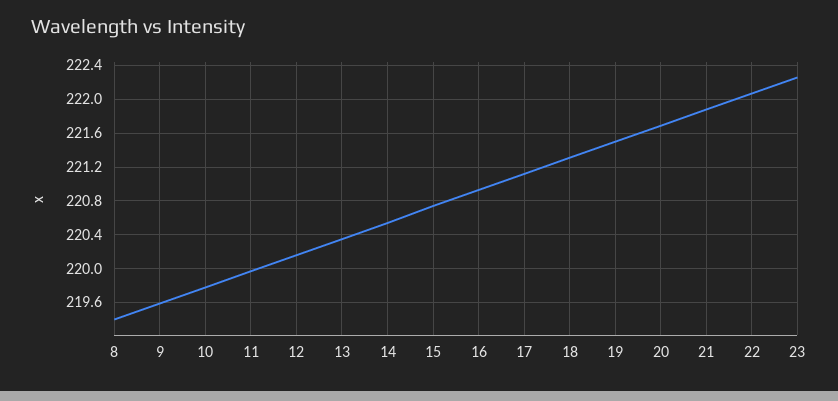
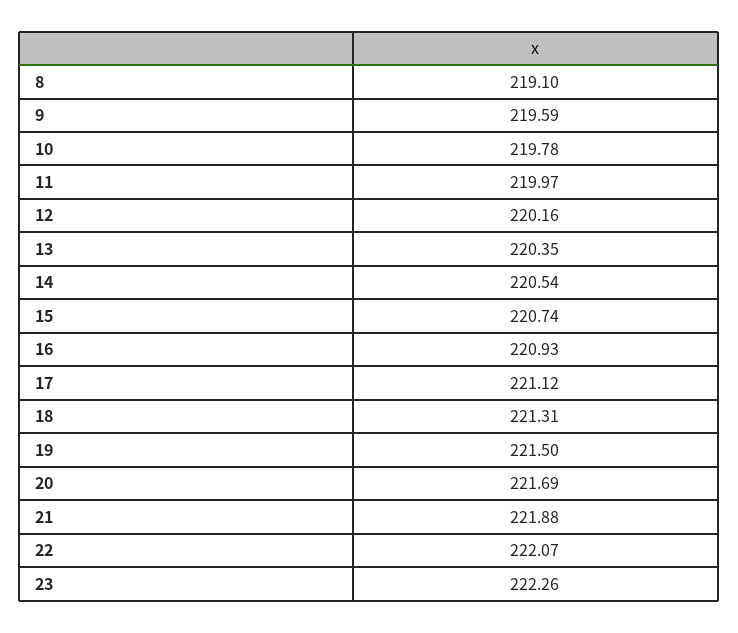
  {
-   "8": 219.4,
+   "8": 219.1,
    "9": 219.59,
    "10": 219.78,
    "11": 219.97,
    "12": 220.16,
    "13": 220.35,
    "14": 220.54,
    "15": 220.74,
    "16": 220.93,
    "17": 221.12,
    "18": 221.31,
    "19": 221.5,
    "20": 221.69,
    "21": 221.88,
    "22": 222.07,
    "23": 222.26
  }

